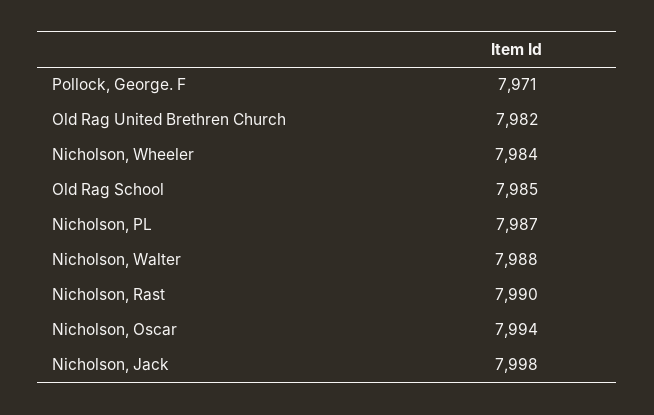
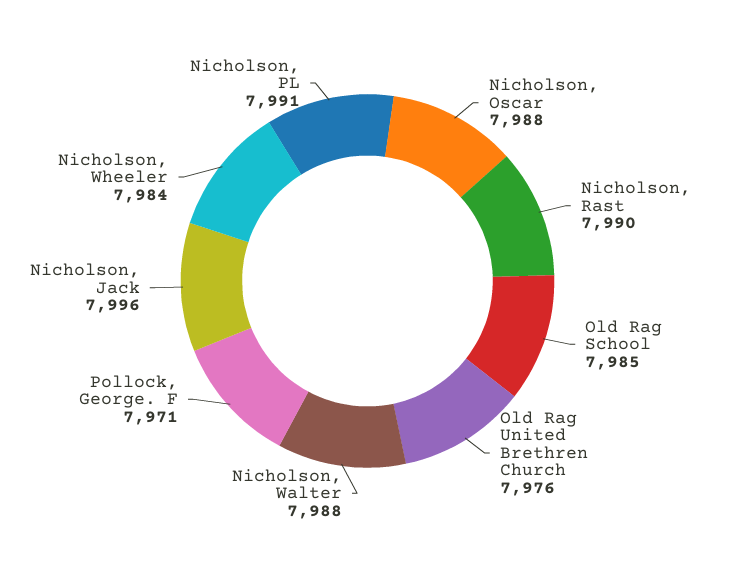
  {
    "Pollock, George. F": 7971,
-   "Old Rag United Brethren Church": 7982,
+   "Old Rag United Brethren Church": 7976,
    "Nicholson, Wheeler": 7984,
    "Old Rag School": 7985,
-   "Nicholson, PL": 7987,
+   "Nicholson, PL": 7991,
    "Nicholson, Walter": 7988,
    "Nicholson, Rast": 7990,
-   "Nicholson, Oscar": 7994,
+   "Nicholson, Oscar": 7988,
-   "Nicholson, Jack": 7998
+   "Nicholson, Jack": 7996
  }

